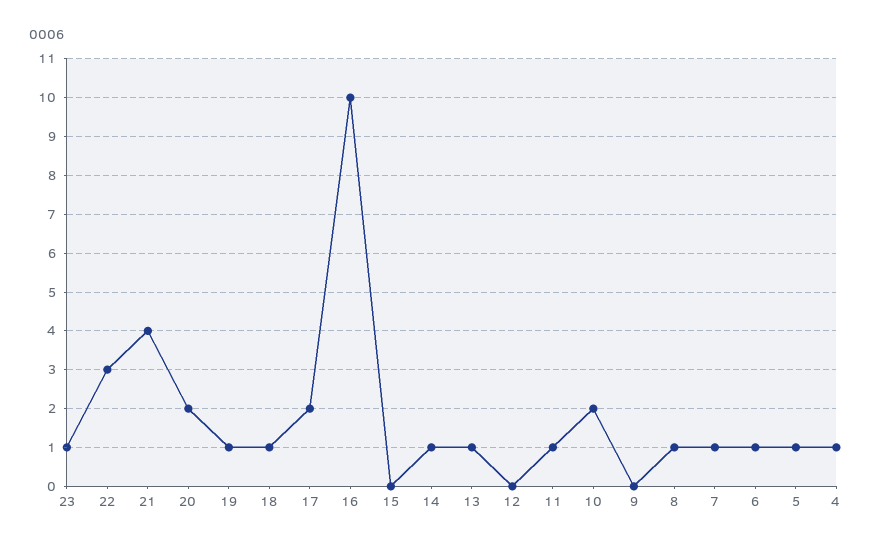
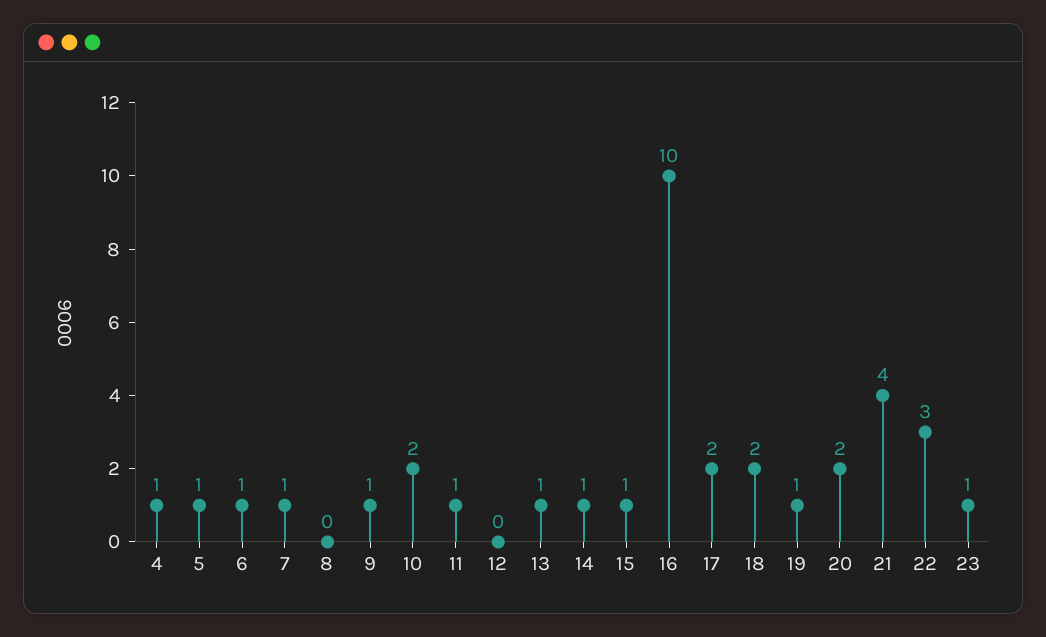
  {
    "23": 1,
    "22": 3,
    "21": 4,
    "20": 2,
    "19": 1,
-   "18": 1,
+   "18": 2,
    "17": 2,
    "16": 10,
-   "15": 0,
+   "15": 1,
    "14": 1,
    "13": 1,
    "12": 0,
    "11": 1,
    "10": 2,
-   "9": 0,
+   "9": 1,
-   "8": 1,
+   "8": 0,
    "7": 1,
    "6": 1,
    "5": 1,
    "4": 1
  }

